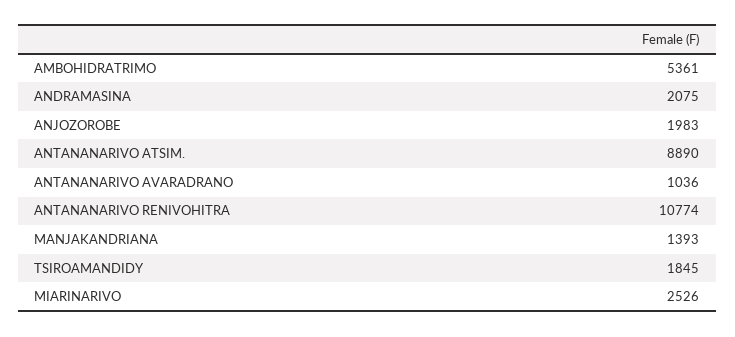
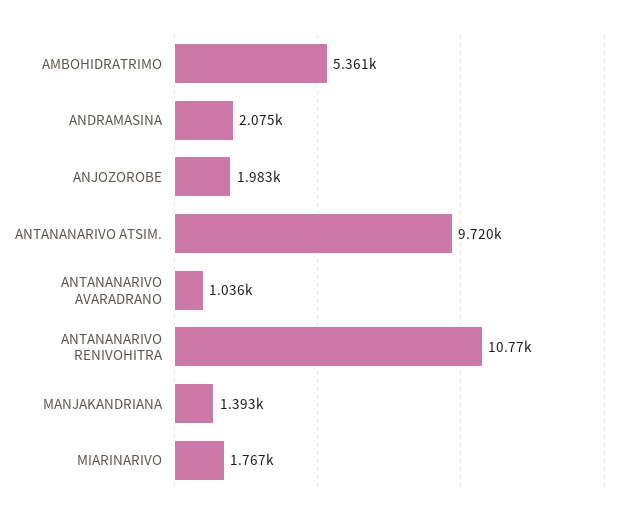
  {
    "AMBOHIDRATRIMO": 5361,
    "ANDRAMASINA": 2075,
    "ANJOZOROBE": 1983,
-   "ANTANANARIVO ATSIM.": 8890,
+   "ANTANANARIVO ATSIM.": 9720,
    "ANTANANARIVO AVARADRANO": 1036,
    "ANTANANARIVO RENIVOHITRA": 10774,
    "MANJAKANDRIANA": 1393,
-   "TSIROAMANDIDY": 1845,
-   "MIARINARIVO": 2526
+   "MIARINARIVO": 1767
  }

